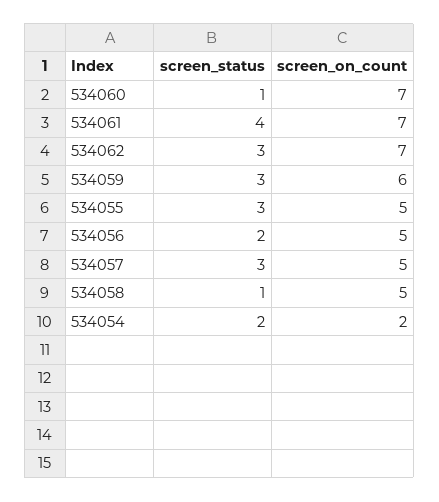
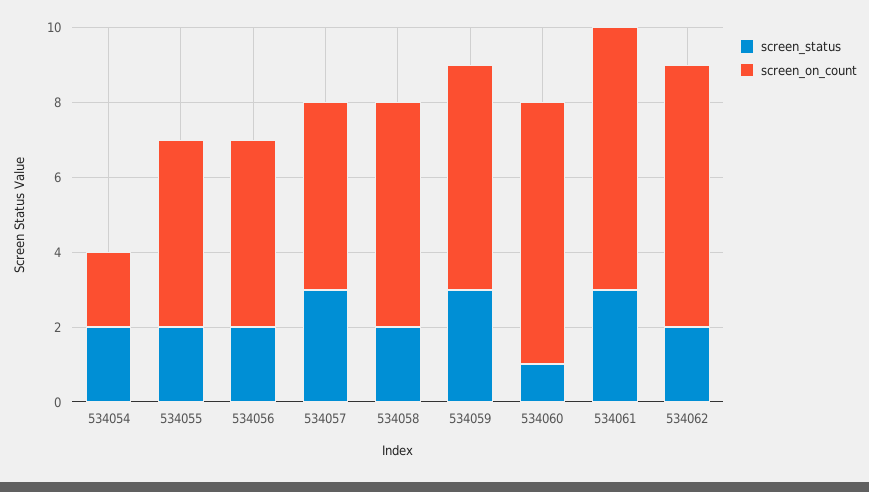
  {
    "screen_status": {
      "534060": 1,
-     "534061": 4,
+     "534061": 3,
-     "534062": 3,
+     "534062": 2,
      "534059": 3,
-     "534055": 3,
+     "534055": 2,
      "534056": 2,
      "534057": 3,
-     "534058": 1,
+     "534058": 2,
      "534054": 2
    },
    "screen_on_count": {
      "534060": 7,
      "534061": 7,
      "534062": 7,
      "534059": 6,
      "534055": 5,
      "534056": 5,
      "534057": 5,
-     "534058": 5,
+     "534058": 6,
      "534054": 2
    }
  }

